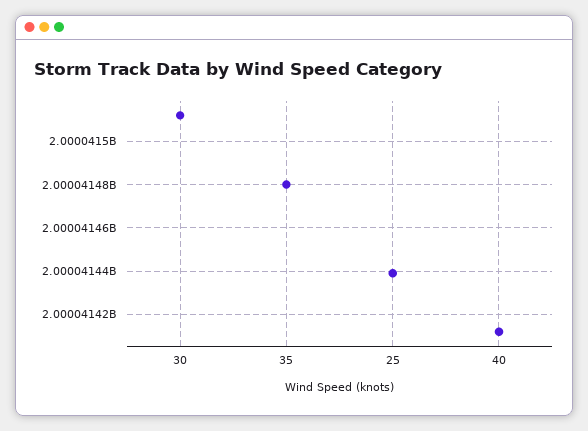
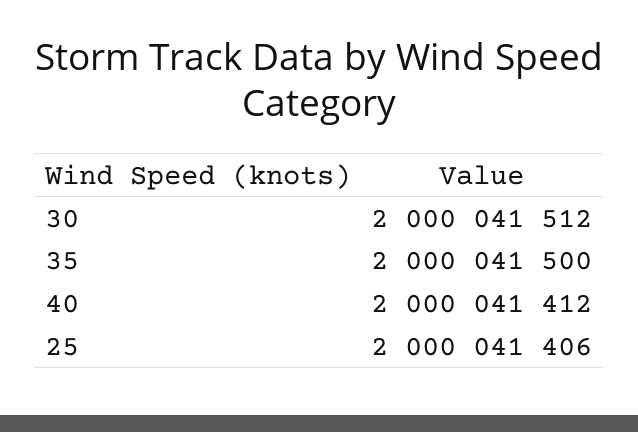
  {
    "30": 2000041512,
-   "35": 2000041480,
+   "35": 2000041500,
-   "25": 2000041440,
+   "25": 2000041406,
    "40": 2000041412
  }

